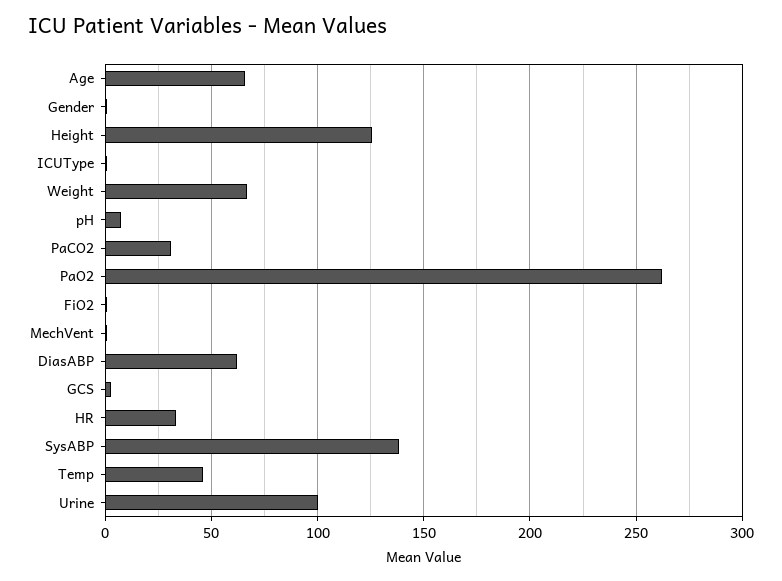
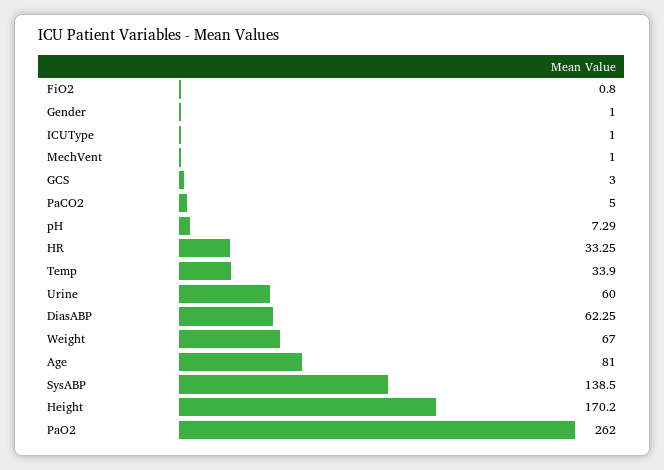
  {
-   "Age": 65,
+   "Age": 81,
    "Gender": 1,
-   "Height": 125,
+   "Height": 170.2,
    "ICUType": 1,
    "Weight": 67,
    "pH": 7.29,
-   "PaCO2": 30,
+   "PaCO2": 5,
    "PaO2": 262,
    "FiO2": 0.8,
    "MechVent": 1,
    "DiasABP": 62.25,
    "GCS": 3,
    "HR": 33.25,
    "SysABP": 138.5,
-   "Temp": 45,
+   "Temp": 33.9,
-   "Urine": 100
+   "Urine": 60
  }

